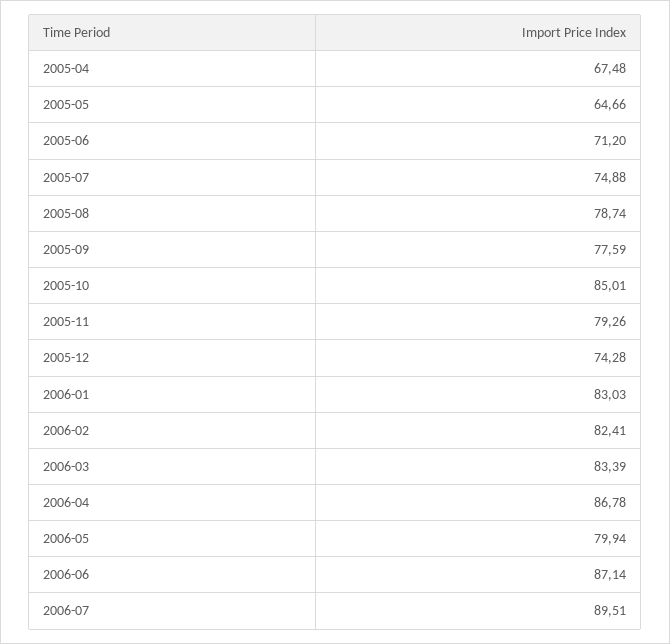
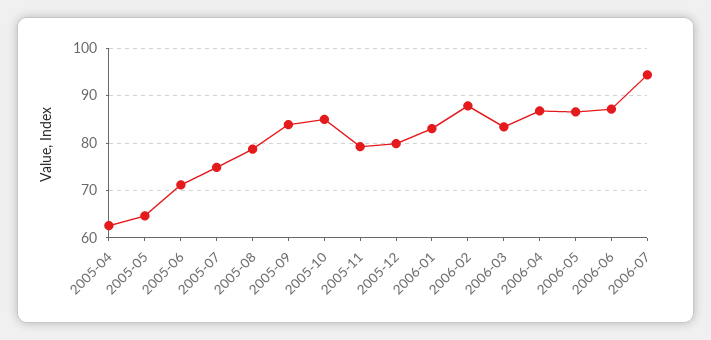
  {
-   "2005-04": 67.48,
+   "2005-04": 62,
    "2005-05": 64.66,
    "2005-06": 71.2,
    "2005-07": 74.88,
    "2005-08": 78.74,
-   "2005-09": 77.59,
+   "2005-09": 84,
    "2005-10": 85.01,
    "2005-11": 79.26,
-   "2005-12": 74.28,
+   "2005-12": 80,
    "2006-01": 83.03,
-   "2006-02": 82.41,
+   "2006-02": 88,
    "2006-03": 83.39,
    "2006-04": 86.78,
-   "2006-05": 79.94,
+   "2006-05": 86,
    "2006-06": 87.14,
-   "2006-07": 89.51
+   "2006-07": 94
  }

